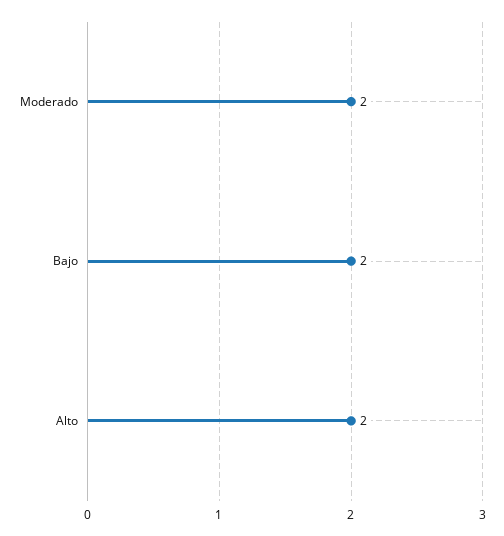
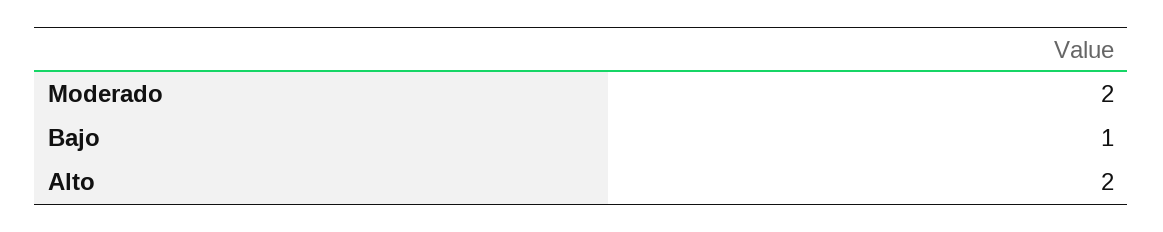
  {
    "Moderado": 2,
-   "Bajo": 2,
+   "Bajo": 1,
    "Alto": 2
  }

